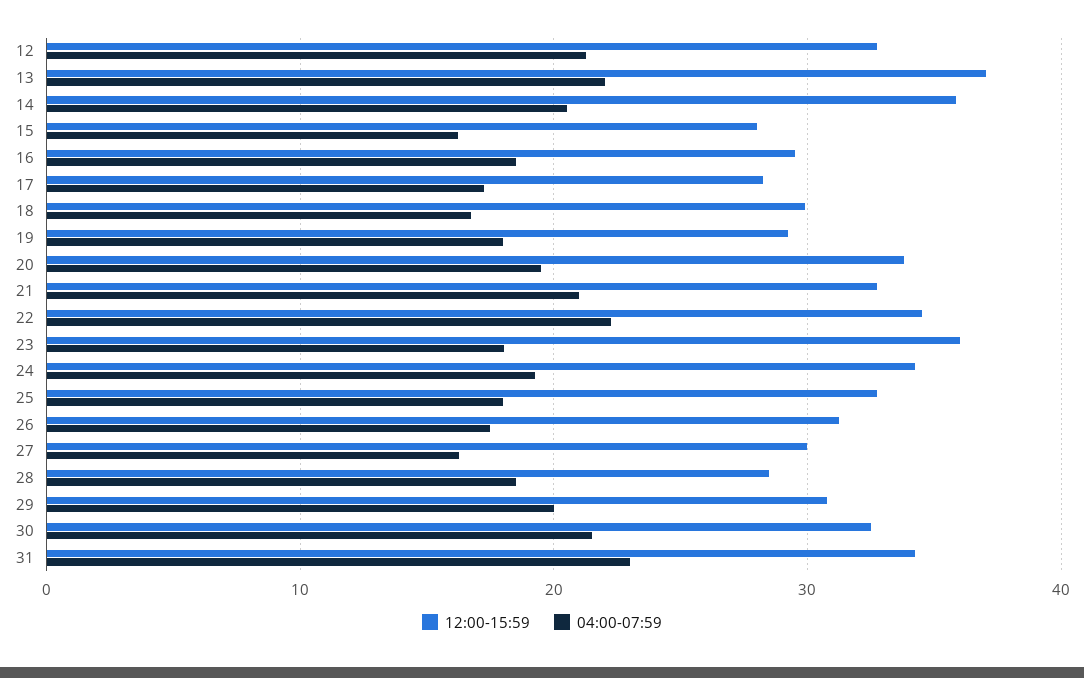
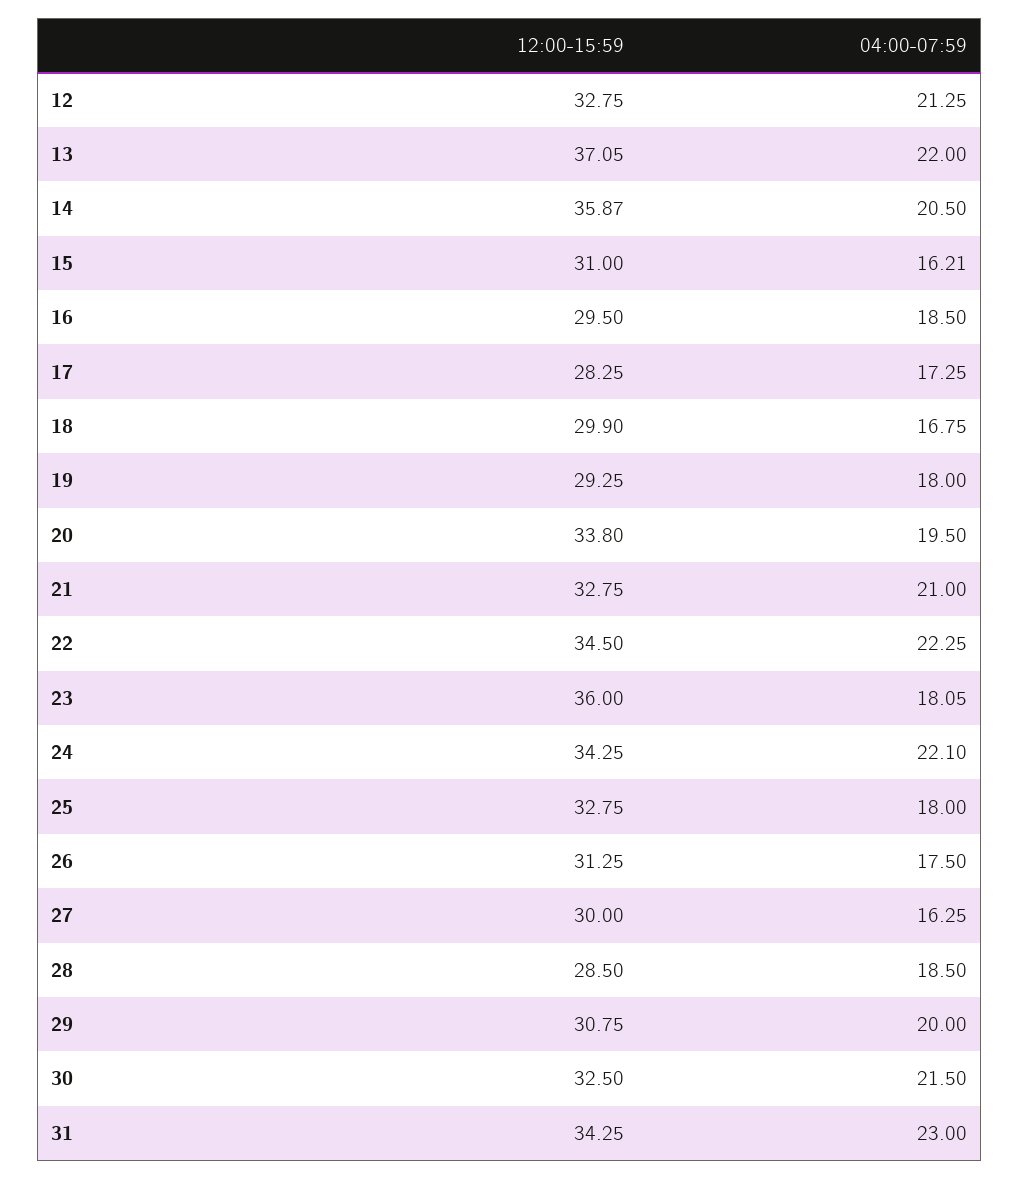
  {
    "12:00-15:59": {
      "12": 32.75,
      "13": 37.05,
      "14": 35.87,
-     "15": 28,
+     "15": 31,
      "16": 29.5,
      "17": 28.25,
      "18": 29.9,
      "19": 29.25,
      "20": 33.8,
      "21": 32.75,
      "22": 34.5,
      "23": 36,
      "24": 34.25,
      "25": 32.75,
      "26": 31.25,
      "27": 30,
      "28": 28.5,
      "29": 30.75,
      "30": 32.5,
      "31": 34.25
    },
    "04:00-07:59": {
      "12": 21.25,
      "13": 22,
      "14": 20.5,
      "15": 16.21,
      "16": 18.5,
      "17": 17.25,
      "18": 16.75,
      "19": 18,
      "20": 19.5,
      "21": 21,
      "22": 22.25,
      "23": 18.05,
-     "24": 19,
+     "24": 22.1,
      "25": 18,
      "26": 17.5,
      "27": 16.25,
      "28": 18.5,
      "29": 20,
      "30": 21.5,
      "31": 23
    }
  }

